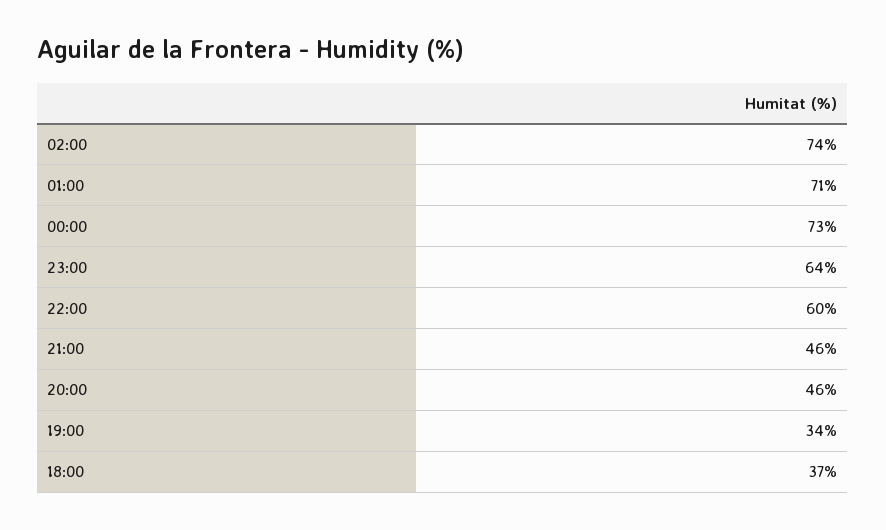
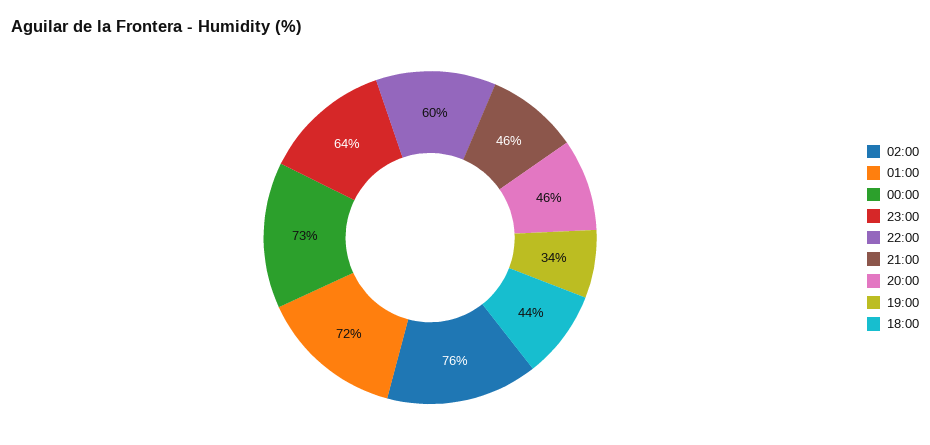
  {
-   "02:00": 74,
+   "02:00": 76,
-   "01:00": 71,
+   "01:00": 72,
    "00:00": 73,
    "23:00": 64,
    "22:00": 60,
    "21:00": 46,
    "20:00": 46,
    "19:00": 34,
-   "18:00": 37
+   "18:00": 44
  }

